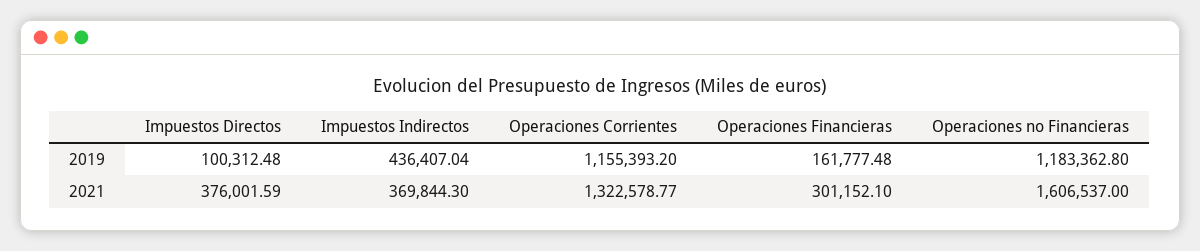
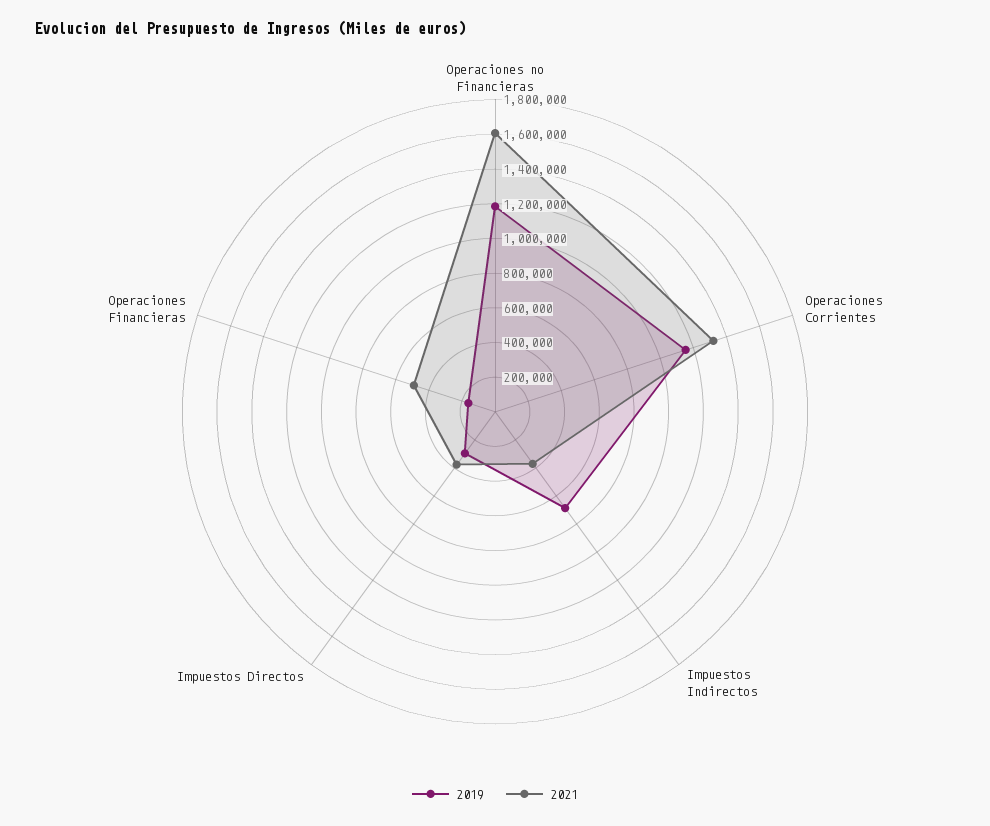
  {
    "2019": {
-     "Impuestos Directos": 100312.48,
+     "Impuestos Directos": 300000,
-     "Impuestos Indirectos": 436407.04,
+     "Impuestos Indirectos": 700000,
      "Operaciones Corrientes": 1155393.2,
      "Operaciones Financieras": 161777.48,
      "Operaciones no Financieras": 1183362.8
    },
    "2021": {
      "Impuestos Directos": 376001.59,
      "Impuestos Indirectos": 369844.3,
      "Operaciones Corrientes": 1322578.77,
-     "Operaciones Financieras": 301152.1,
+     "Operaciones Financieras": 500000,
      "Operaciones no Financieras": 1606537
    }
  }

